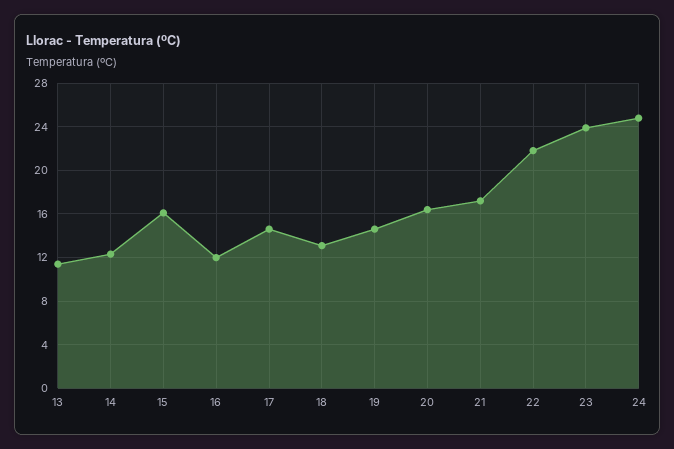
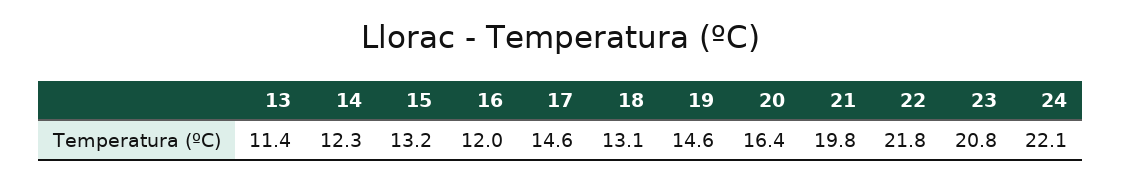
  {
    "13": 11.4,
    "14": 12.3,
-   "15": 16,
+   "15": 13.2,
    "16": 12,
    "17": 14.6,
    "18": 13.1,
    "19": 14.6,
    "20": 16.4,
-   "21": 17,
+   "21": 19.8,
    "22": 21.8,
-   "23": 24,
+   "23": 20.8,
-   "24": 25
+   "24": 22.1
  }

